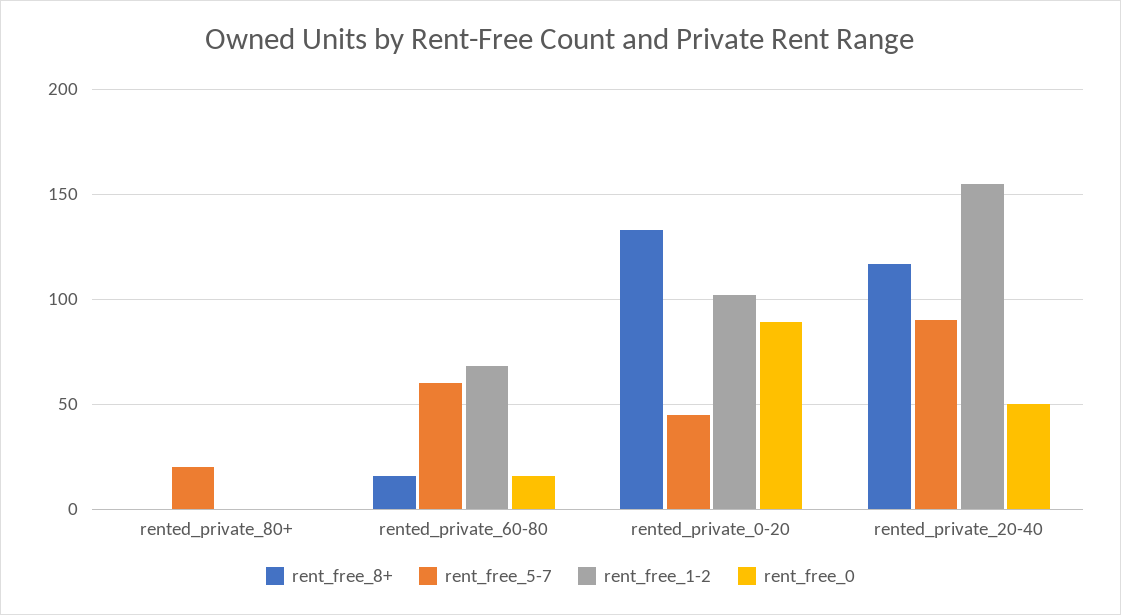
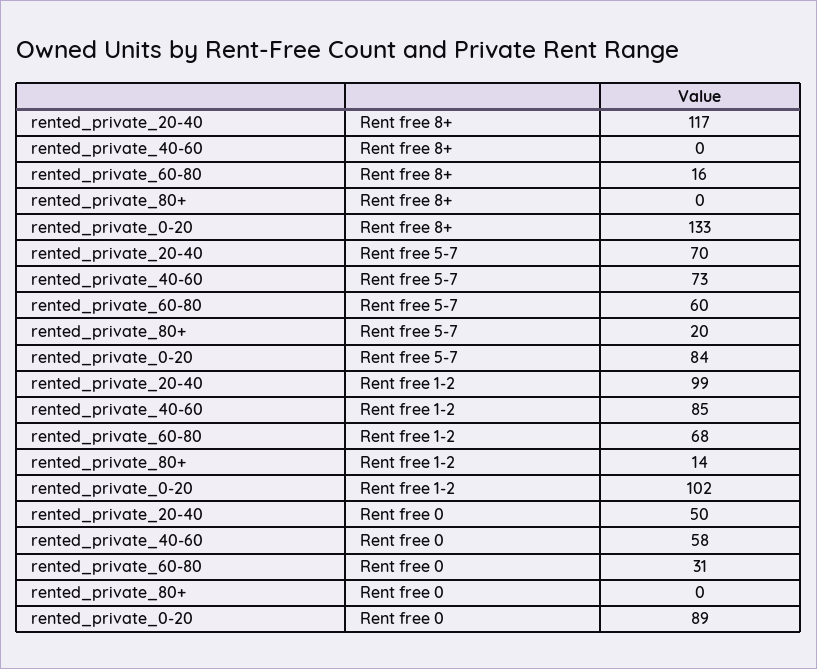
  {
    "rent_free_8+": {
      "rented_private_80+": 0,
      "rented_private_60-80": 16,
      "rented_private_0-20": 133,
-     "rented_private_20-40": 117
+     "rented_private_20-40": 117,
+     "rented_private_40-60": 0
    },
    "rent_free_5-7": {
      "rented_private_80+": 20,
      "rented_private_60-80": 60,
-     "rented_private_0-20": 45,
+     "rented_private_0-20": 84,
-     "rented_private_20-40": 90
+     "rented_private_20-40": 70,
+     "rented_private_40-60": 73
    },
    "rent_free_1-2": {
-     "rented_private_80+": 0,
+     "rented_private_80+": 14,
      "rented_private_60-80": 68,
      "rented_private_0-20": 102,
-     "rented_private_20-40": 155
+     "rented_private_20-40": 99,
+     "rented_private_40-60": 85
    },
    "rent_free_0": {
      "rented_private_80+": 0,
-     "rented_private_60-80": 15,
+     "rented_private_60-80": 31,
      "rented_private_0-20": 89,
-     "rented_private_20-40": 50
+     "rented_private_20-40": 50,
+     "rented_private_40-60": 58
    }
  }

